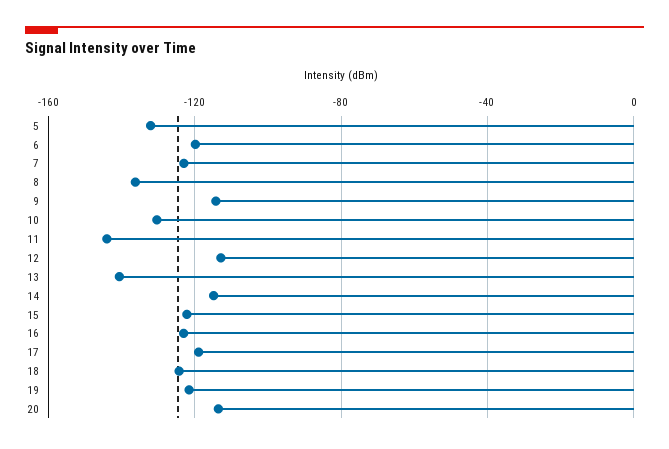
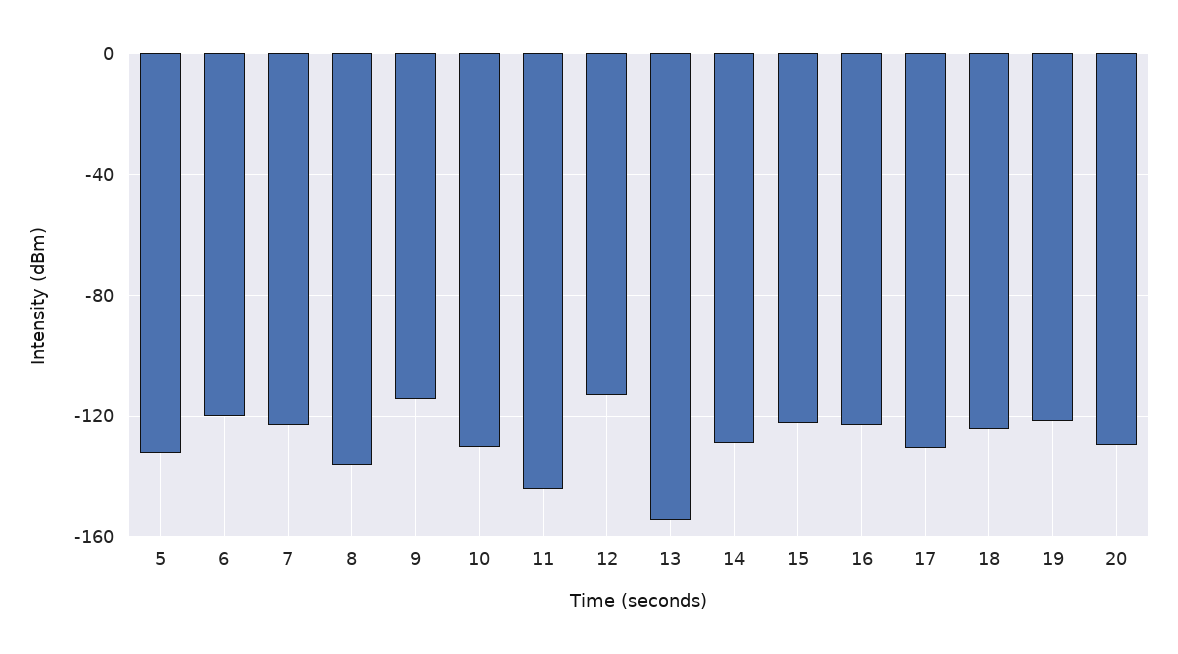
  {
    "5": -130,
    "6": -120,
    "7": -125,
    "8": -135,
    "9": -115,
    "10": -130,
    "11": -145,
    "12": -115,
-   "13": -140,
+   "13": -155,
-   "14": -115,
+   "14": -130,
    "15": -120,
    "16": -125,
-   "17": -120,
+   "17": -130,
    "18": -125,
    "19": -120,
-   "20": -115
+   "20": -130
  }

